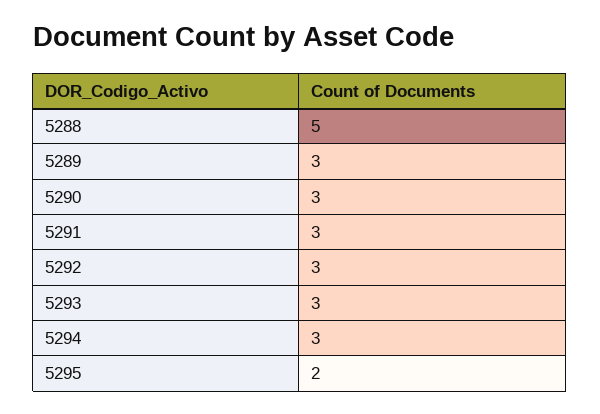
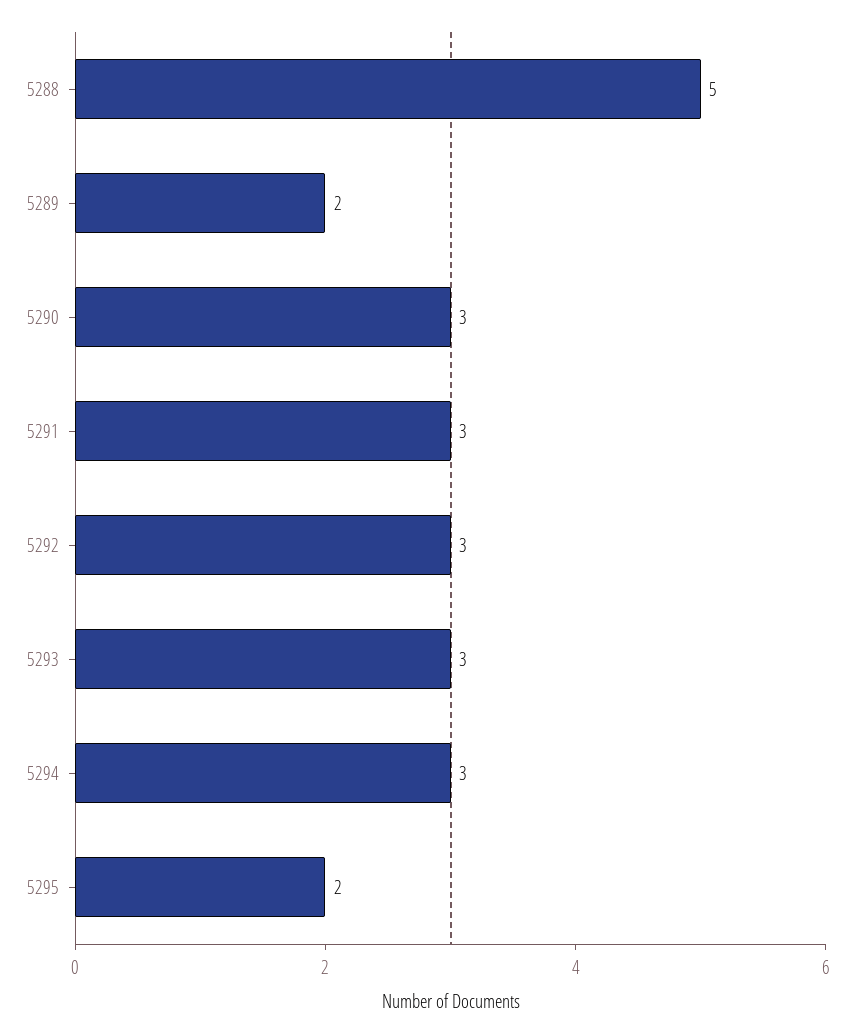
  {
    "5288": 5,
-   "5289": 3,
+   "5289": 2,
    "5290": 3,
    "5291": 3,
    "5292": 3,
    "5293": 3,
    "5294": 3,
    "5295": 2
  }

